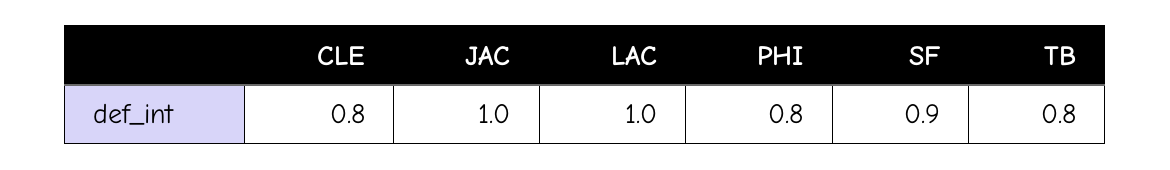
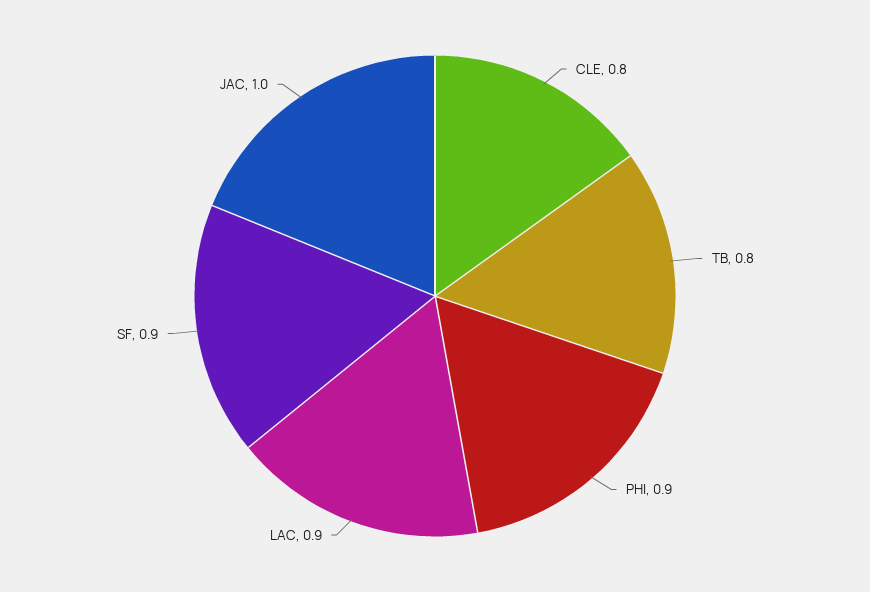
  {
    "CLE": 0.8,
    "JAC": 1,
-   "LAC": 1,
+   "LAC": 0.9,
-   "PHI": 0.8,
+   "PHI": 0.9,
    "SF": 0.9,
    "TB": 0.8
  }

